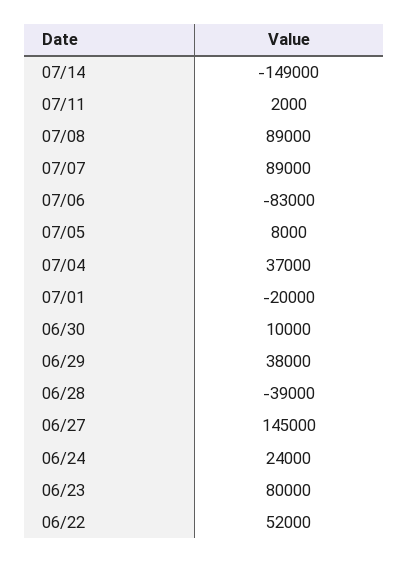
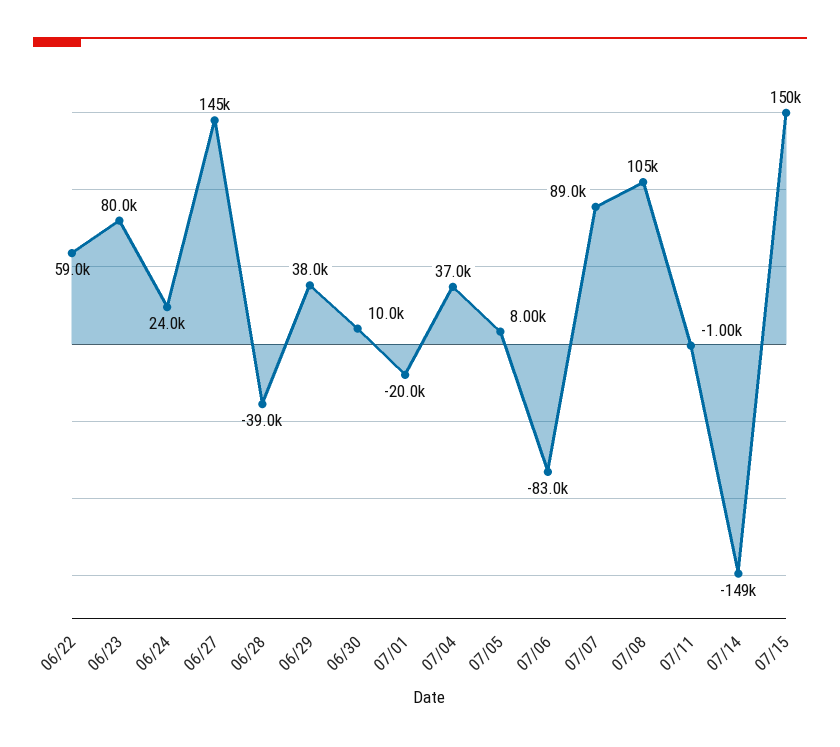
  {
    "07/14": -149000,
-   "07/11": 2000,
+   "07/11": -1000,
-   "07/08": 89000,
+   "07/08": 105000,
    "07/07": 89000,
    "07/06": -83000,
    "07/05": 8000,
    "07/04": 37000,
    "07/01": -20000,
    "06/30": 10000,
    "06/29": 38000,
    "06/28": -39000,
    "06/27": 145000,
    "06/24": 24000,
    "06/23": 80000,
-   "06/22": 52000
+   "06/22": 59000,
+   "07/15": 150000
  }

